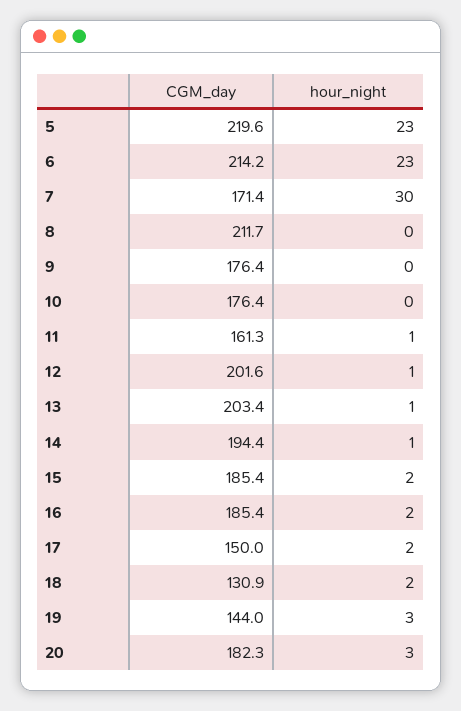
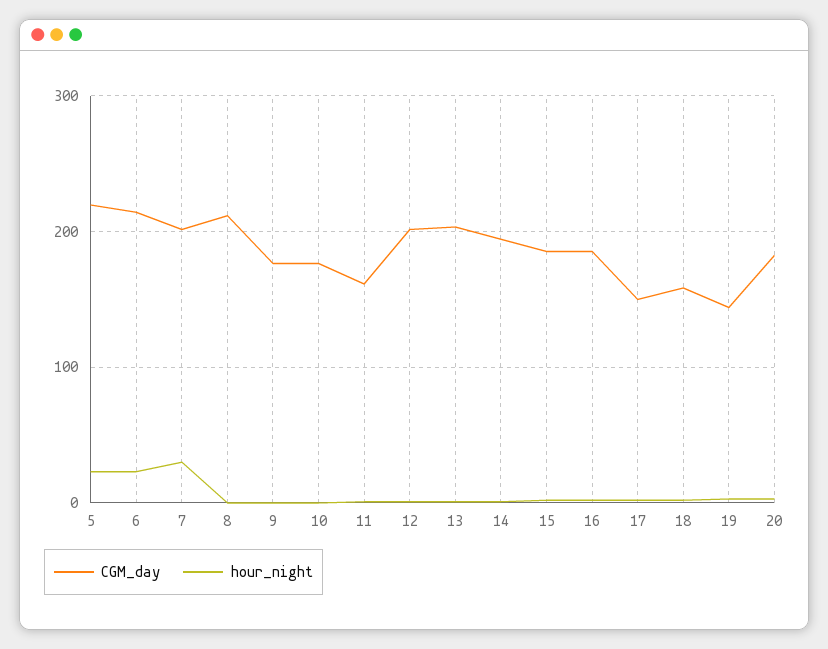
  {
    "CGM_day": {
      "5": 219.6,
      "6": 214.2,
-     "7": 171.4,
+     "7": 200,
      "8": 211.7,
      "9": 176.4,
      "10": 176.4,
      "11": 161.3,
      "12": 201.6,
      "13": 203.4,
      "14": 194.4,
      "15": 185.4,
      "16": 185.4,
      "17": 150,
-     "18": 130.9,
+     "18": 160,
      "19": 144,
      "20": 182.3
    },
    "hour_night": {
      "5": 23,
      "6": 23,
      "7": 30,
      "8": 0,
      "9": 0,
      "10": 0,
      "11": 1,
      "12": 1,
      "13": 1,
      "14": 1,
      "15": 2,
      "16": 2,
      "17": 2,
      "18": 2,
      "19": 3,
      "20": 3
    }
  }

